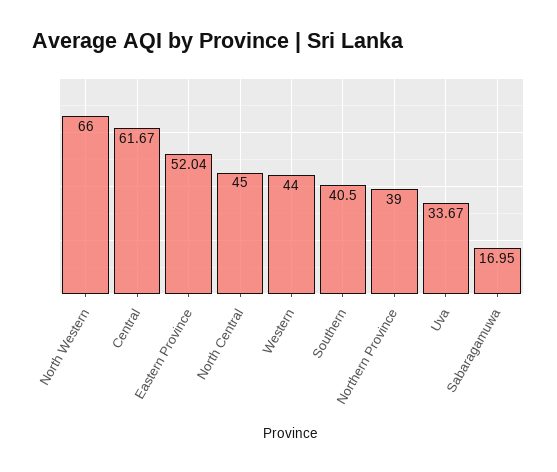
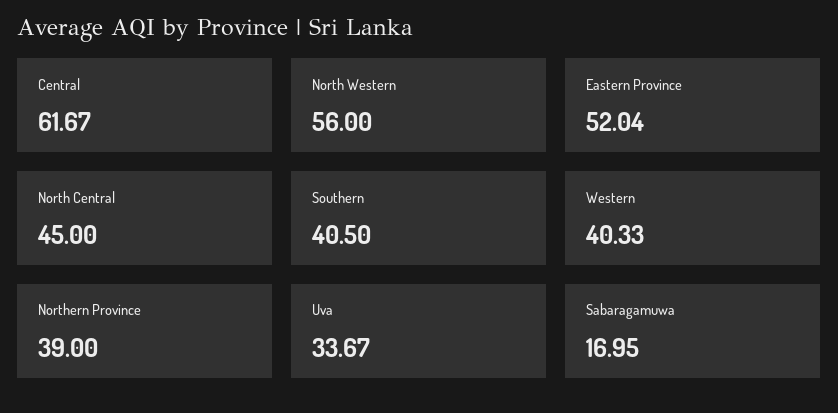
  {
-   "North Western": 66,
+   "North Western": 56,
    "Central": 61.67,
    "Eastern Province": 52.04,
    "North Central": 45,
-   "Western": 44,
+   "Western": 40.33,
    "Southern": 40.5,
    "Northern Province": 39,
    "Uva": 33.67,
    "Sabaragamuwa": 16.95
  }

